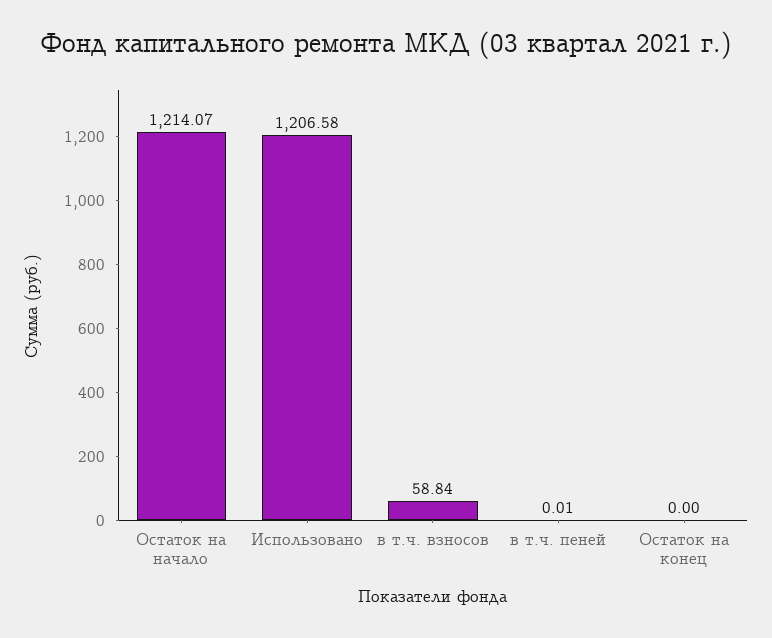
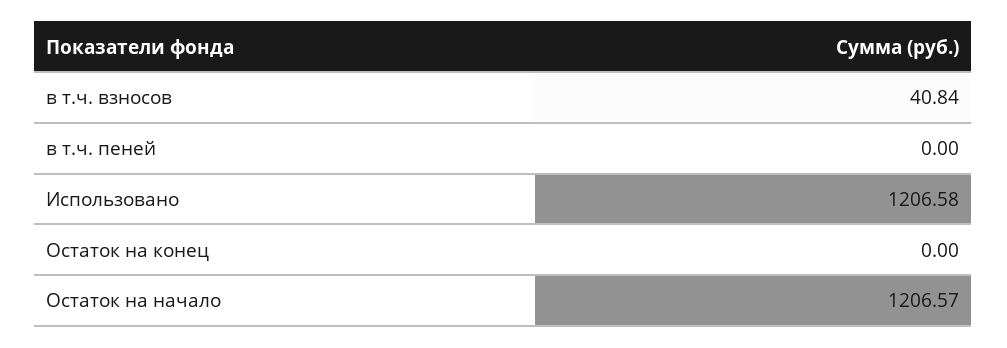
  {
-   "Остаток на начало": 1214.07,
+   "Остаток на начало": 1206.57,
    "Использовано": 1206.58,
-   "в т.ч. взносов": 58.84,
+   "в т.ч. взносов": 40.84,
-   "в т.ч. пеней": 0.01,
+   "в т.ч. пеней": 0,
    "Остаток на конец": 0
  }

